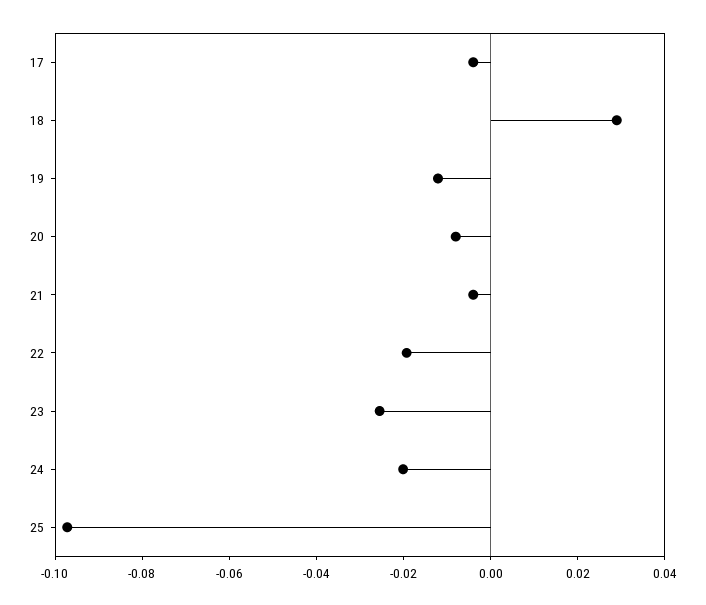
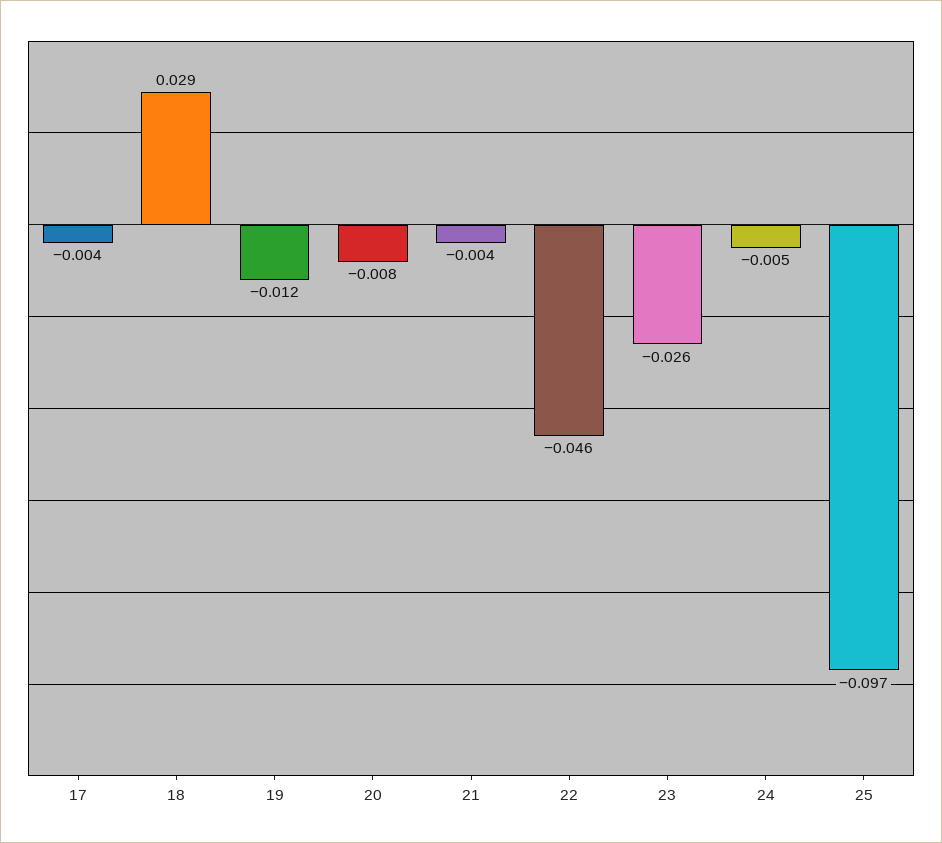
  {
    "17": -0.004,
    "18": 0.029,
    "19": -0.012,
    "20": -0.008,
    "21": -0.004,
-   "22": -0.02,
+   "22": -0.046,
    "23": -0.026,
-   "24": -0.02,
+   "24": -0.005,
    "25": -0.097
  }

